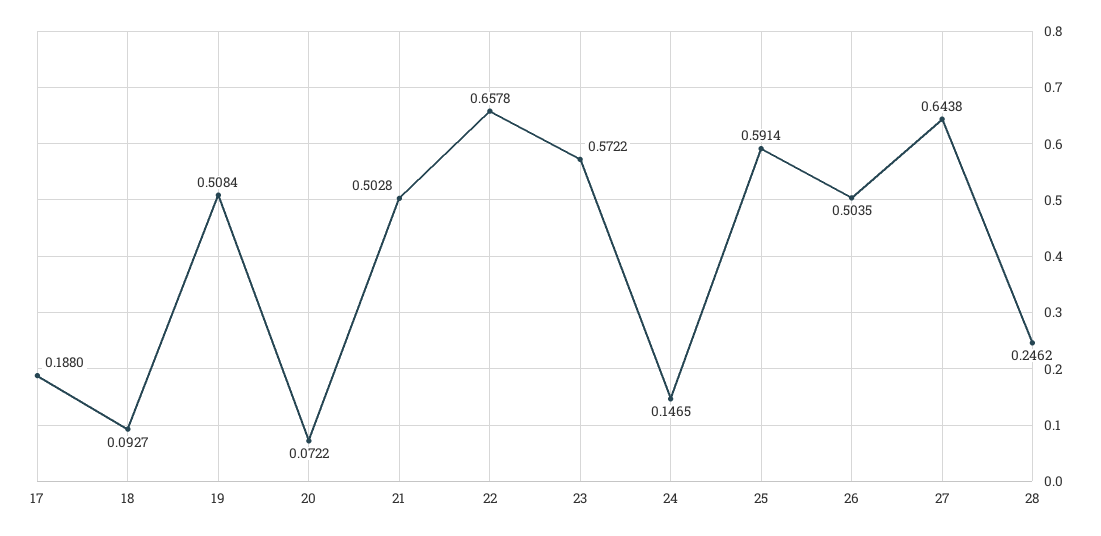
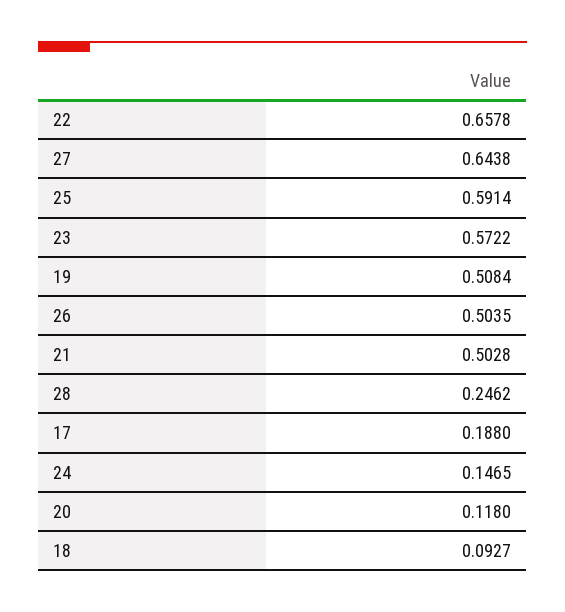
  {
    "17": 0.188,
    "18": 0.0927,
    "19": 0.5084,
-   "20": 0.0722,
+   "20": 0.118,
    "21": 0.5028,
    "22": 0.6578,
    "23": 0.5722,
    "24": 0.1465,
    "25": 0.5914,
    "26": 0.5035,
    "27": 0.6438,
    "28": 0.2462
  }

